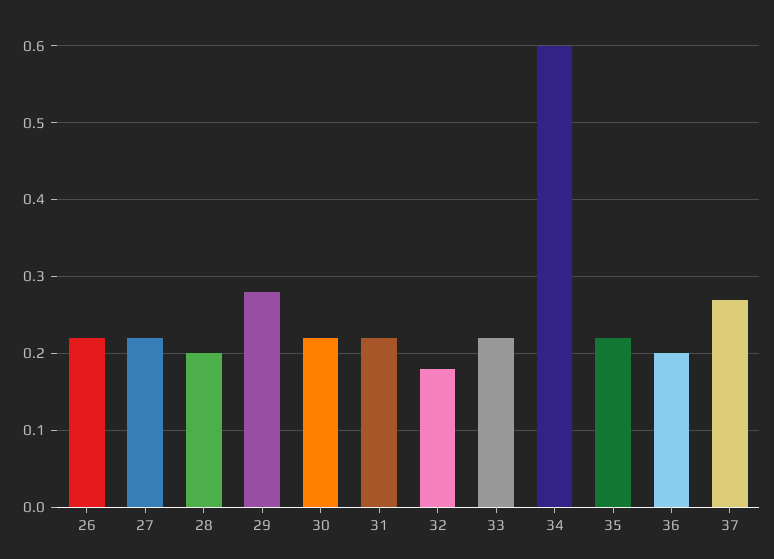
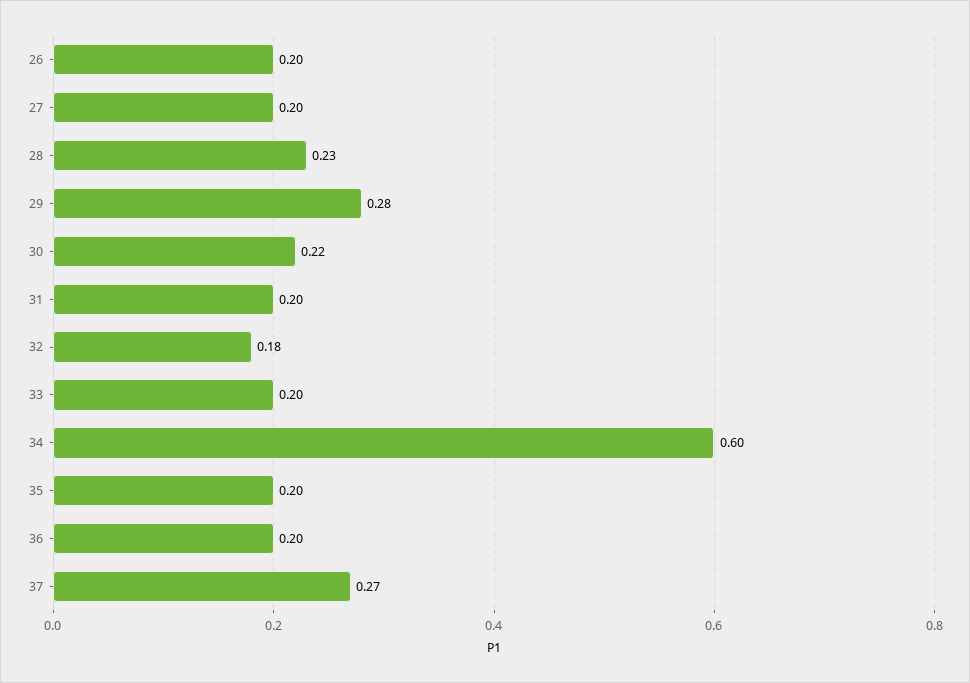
  {
-   "26": 0.22,
+   "26": 0.2,
-   "27": 0.22,
+   "27": 0.2,
-   "28": 0.2,
+   "28": 0.23,
    "29": 0.28,
    "30": 0.22,
-   "31": 0.22,
+   "31": 0.2,
    "32": 0.18,
-   "33": 0.22,
+   "33": 0.2,
    "34": 0.6,
-   "35": 0.22,
+   "35": 0.2,
    "36": 0.2,
    "37": 0.27
  }

